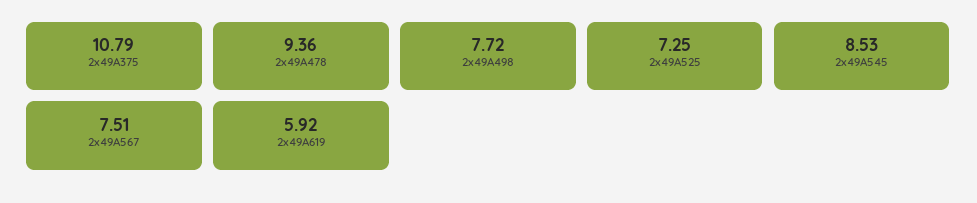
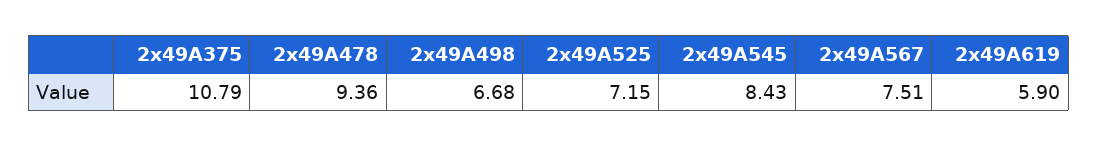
  {
    "2x49A375": 10.79,
    "2x49A478": 9.36,
-   "2x49A498": 7.72,
+   "2x49A498": 6.68,
-   "2x49A525": 7.25,
+   "2x49A525": 7.15,
-   "2x49A545": 8.53,
+   "2x49A545": 8.43,
    "2x49A567": 7.51,
-   "2x49A619": 5.92
+   "2x49A619": 5.9
  }

